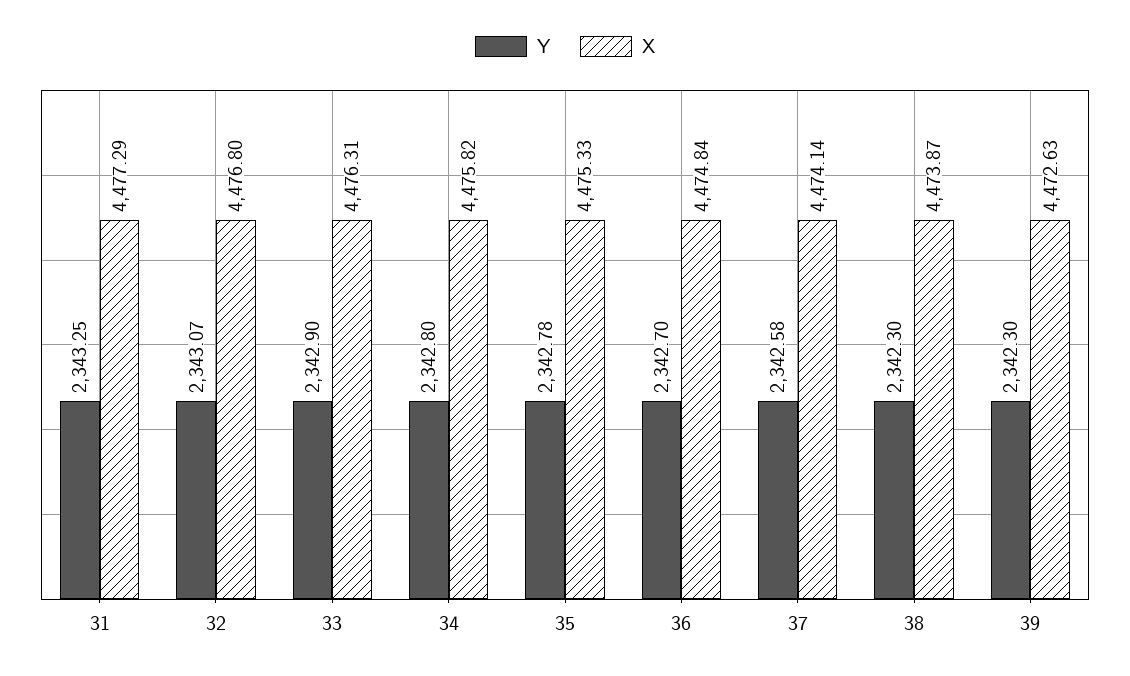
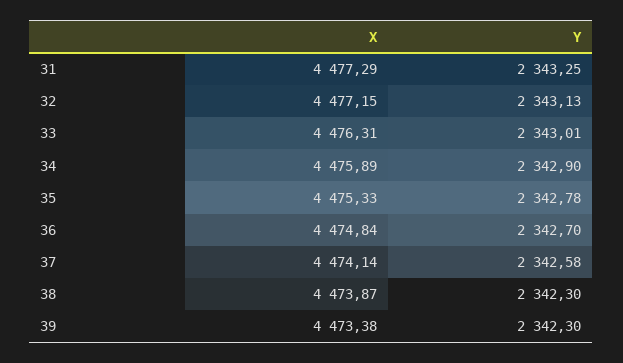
  {
    "Y": {
      "31": 2343.25,
-     "32": 2343.07,
+     "32": 2343.13,
-     "33": 2342.9,
+     "33": 2343.01,
-     "34": 2342.8,
+     "34": 2342.9,
      "35": 2342.78,
      "36": 2342.7,
      "37": 2342.58,
      "38": 2342.3,
      "39": 2342.3
    },
    "X": {
      "31": 4477.29,
-     "32": 4476.8,
+     "32": 4477.15,
      "33": 4476.31,
-     "34": 4475.82,
+     "34": 4475.89,
      "35": 4475.33,
      "36": 4474.84,
      "37": 4474.14,
      "38": 4473.87,
-     "39": 4472.63
+     "39": 4473.38
    }
  }

